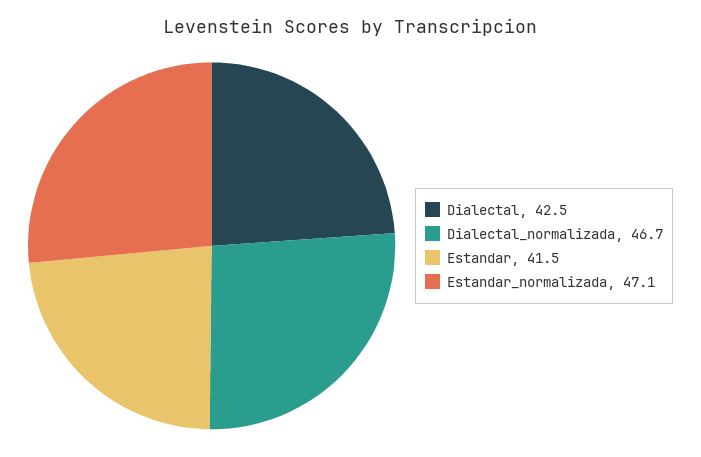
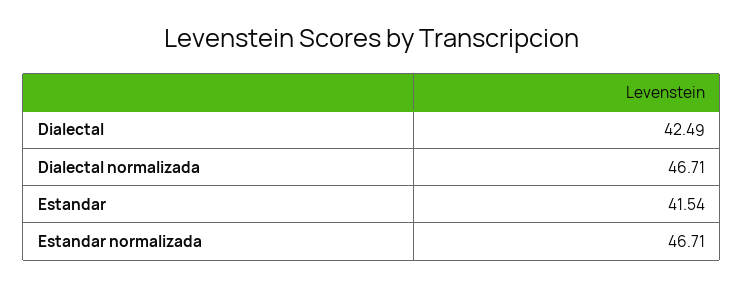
  {
    "Dialectal": 42.49,
    "Dialectal_normalizada": 46.71,
    "Estandar": 41.54,
-   "Estandar_normalizada": 47.1
+   "Estandar_normalizada": 46.71
  }

